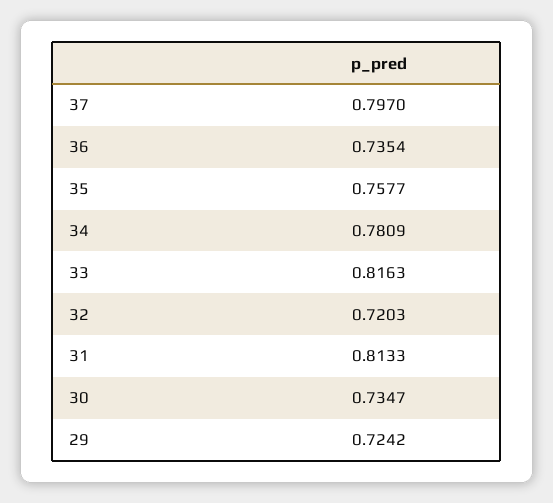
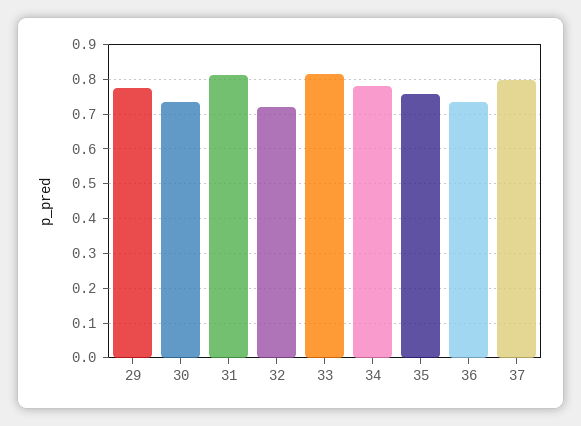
  {
    "37": 0.797,
    "36": 0.7354,
    "35": 0.7577,
    "34": 0.7809,
    "33": 0.8163,
    "32": 0.7203,
    "31": 0.8133,
    "30": 0.7347,
-   "29": 0.7242
+   "29": 0.78
  }

